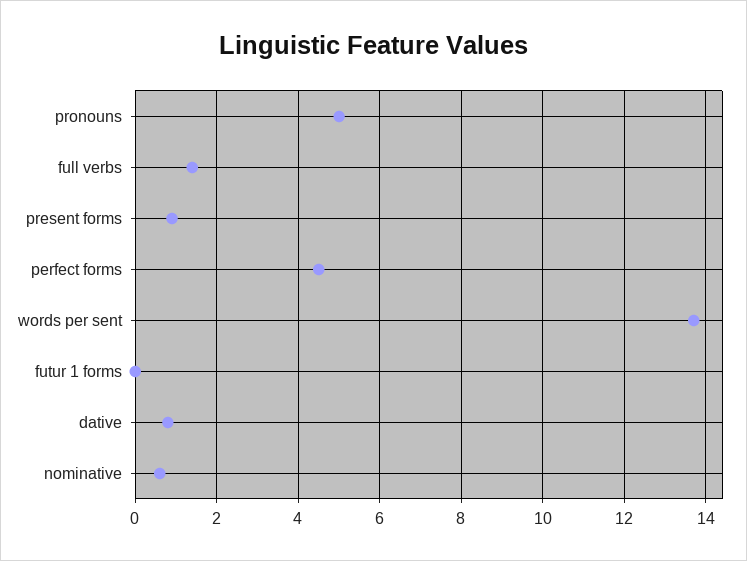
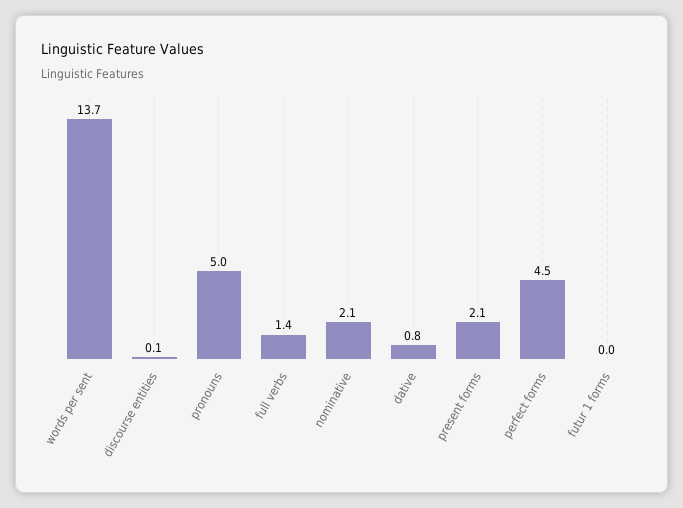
  {
    "pronouns": 5,
    "full verbs": 1.4,
-   "present forms": 1,
+   "present forms": 2.1,
    "perfect forms": 4.5,
    "words per sent": 13.7,
    "futur 1 forms": 0,
    "dative": 0.8,
-   "nominative": 0.5
+   "nominative": 2.1,
+   "discourse entities": 0.1
  }

